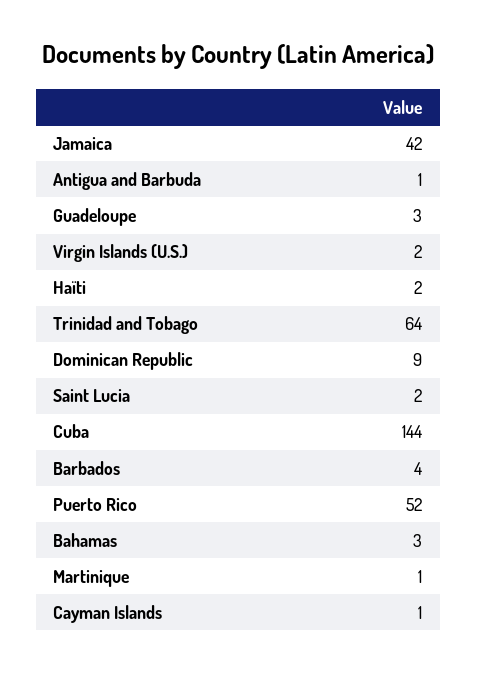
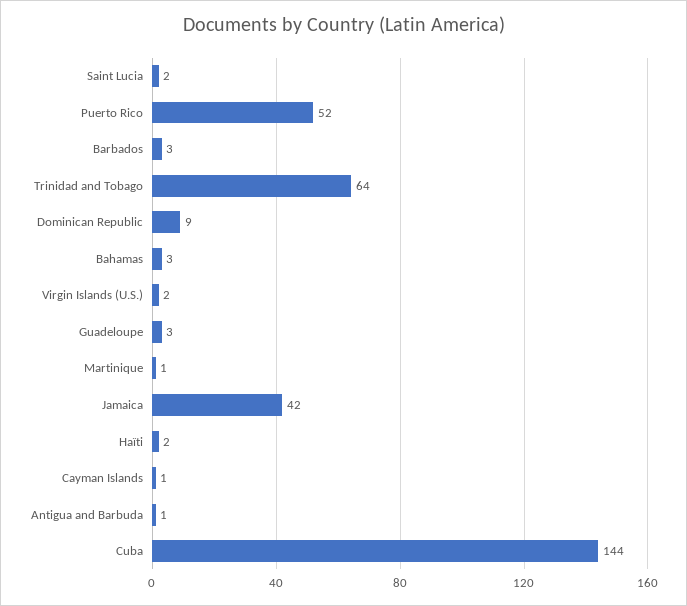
  {
    "Jamaica": 42,
    "Antigua and Barbuda": 1,
    "Guadeloupe": 3,
    "Virgin Islands (U.S.)": 2,
    "Haïti": 2,
    "Trinidad and Tobago": 64,
    "Dominican Republic": 9,
    "Saint Lucia": 2,
    "Cuba": 144,
-   "Barbados": 4,
+   "Barbados": 3,
    "Puerto Rico": 52,
    "Bahamas": 3,
    "Martinique": 1,
    "Cayman Islands": 1
  }

